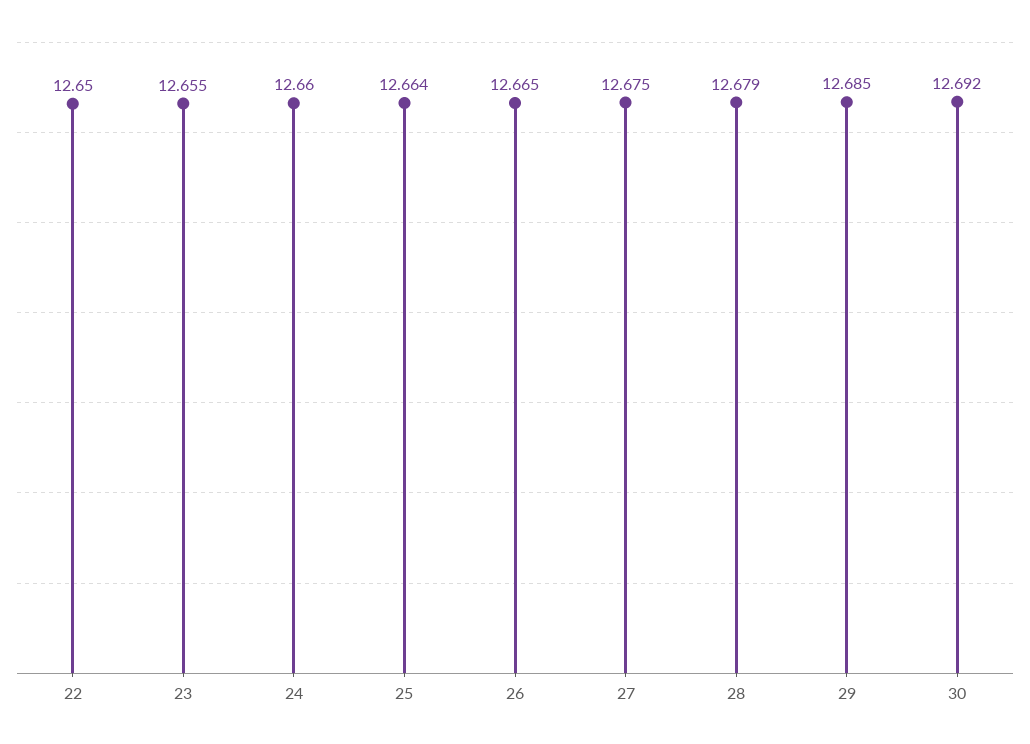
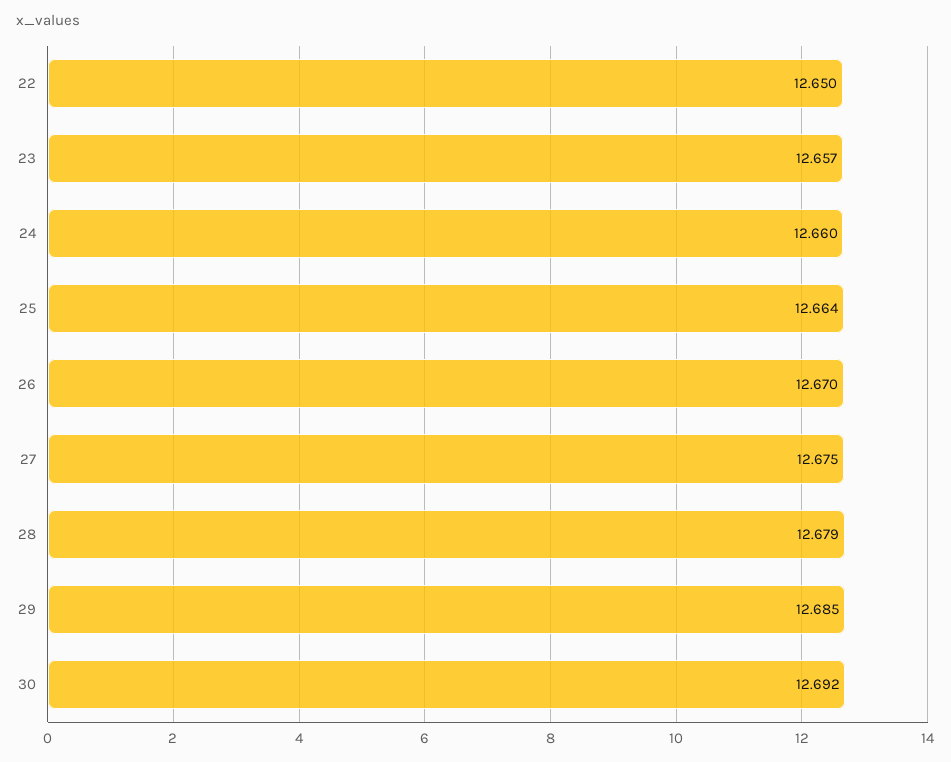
  {
    "22": 12.65,
-   "23": 12.655,
+   "23": 12.657,
    "24": 12.66,
    "25": 12.664,
-   "26": 12.665,
+   "26": 12.67,
    "27": 12.675,
    "28": 12.679,
    "29": 12.685,
    "30": 12.692
  }

